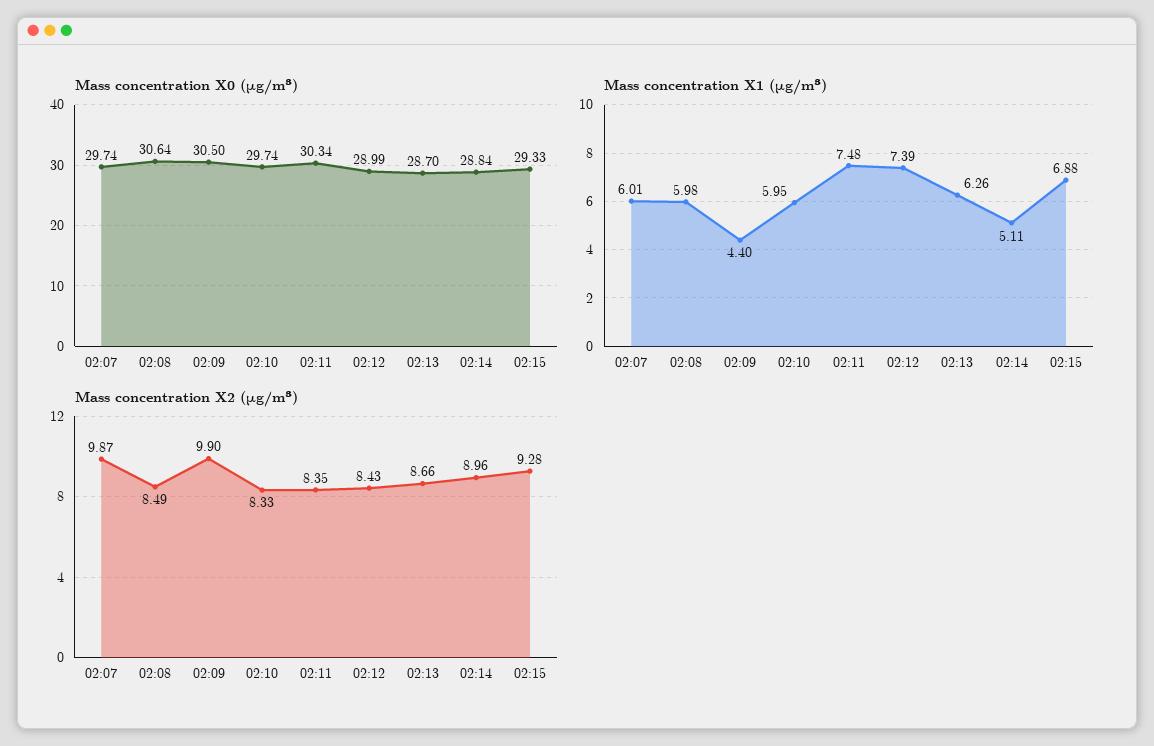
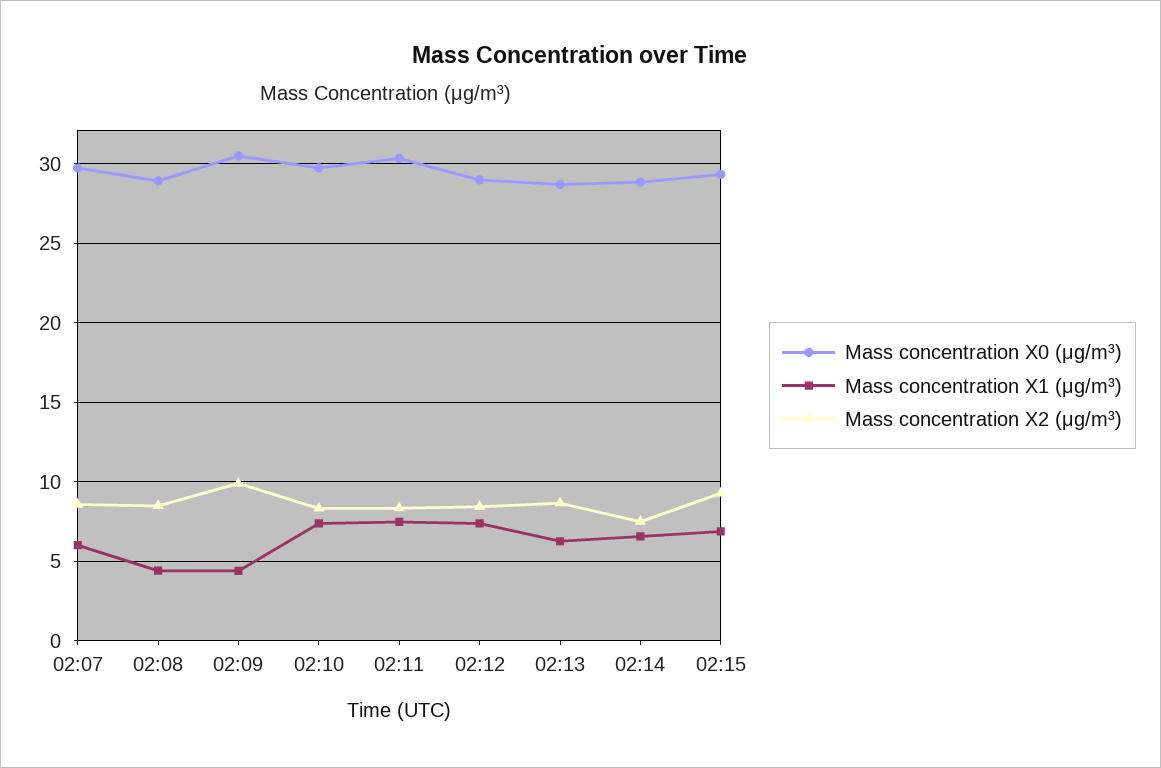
  {
    "Mass concentration X0 (μg/m³)": {
      "02:07": 29.74,
-     "02:08": 30.64,
+     "02:08": 29,
      "02:09": 30.5,
      "02:10": 29.74,
      "02:11": 30.34,
      "02:12": 28.99,
      "02:13": 28.7,
      "02:14": 28.84,
      "02:15": 29.33
    },
    "Mass concentration X1 (μg/m³)": {
      "02:07": 6.01,
-     "02:08": 5.98,
+     "02:08": 4.5,
      "02:09": 4.4,
-     "02:10": 5.95,
+     "02:10": 7.5,
      "02:11": 7.48,
      "02:12": 7.39,
      "02:13": 6.26,
-     "02:14": 5.11,
+     "02:14": 6.5,
      "02:15": 6.88
    },
    "Mass concentration X2 (μg/m³)": {
-     "02:07": 9.87,
+     "02:07": 8.5,
      "02:08": 8.49,
      "02:09": 9.9,
      "02:10": 8.33,
      "02:11": 8.35,
      "02:12": 8.43,
      "02:13": 8.66,
-     "02:14": 8.96,
+     "02:14": 7.5,
      "02:15": 9.28
    }
  }

